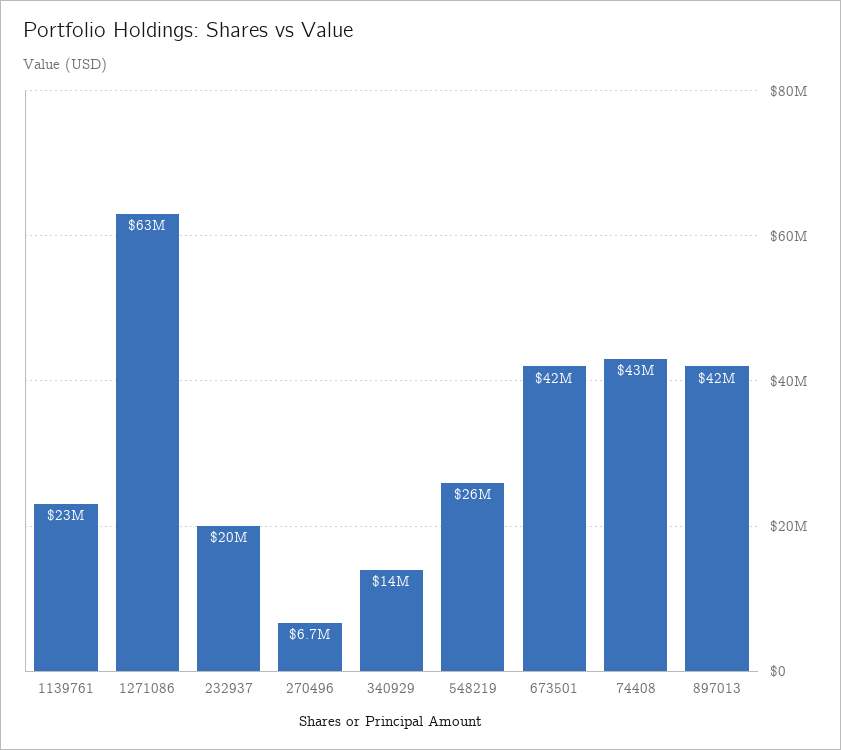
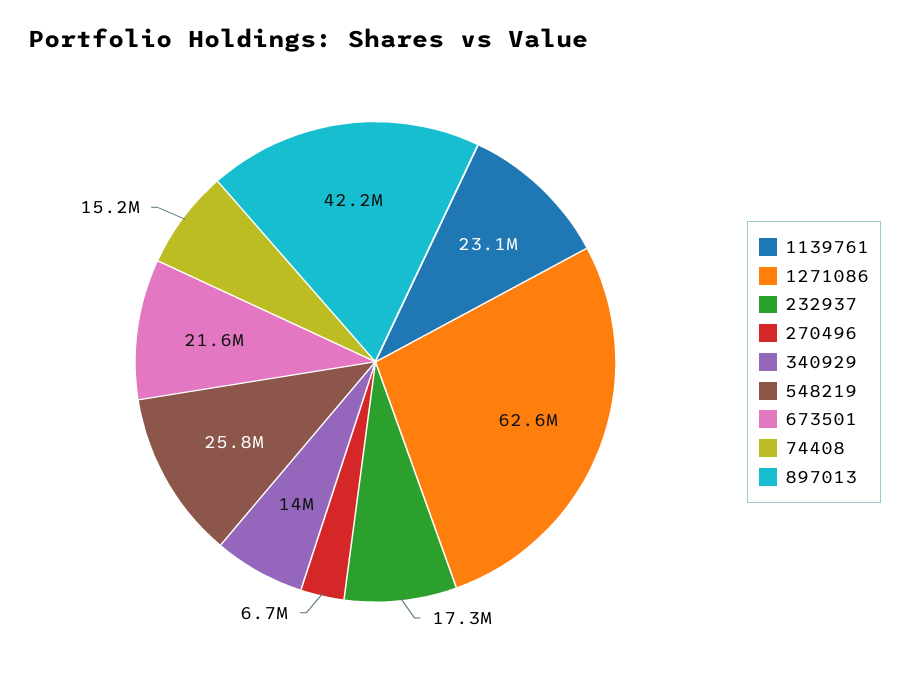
  {
    "1139761": 23100000,
    "1271086": 62600000,
-   "232937": 20000000,
+   "232937": 17300000,
    "270496": 6700000,
    "340929": 14000000,
    "548219": 25800000,
-   "673501": 42000000,
+   "673501": 21600000,
-   "74408": 43000000,
+   "74408": 15200000,
    "897013": 42200000
  }

